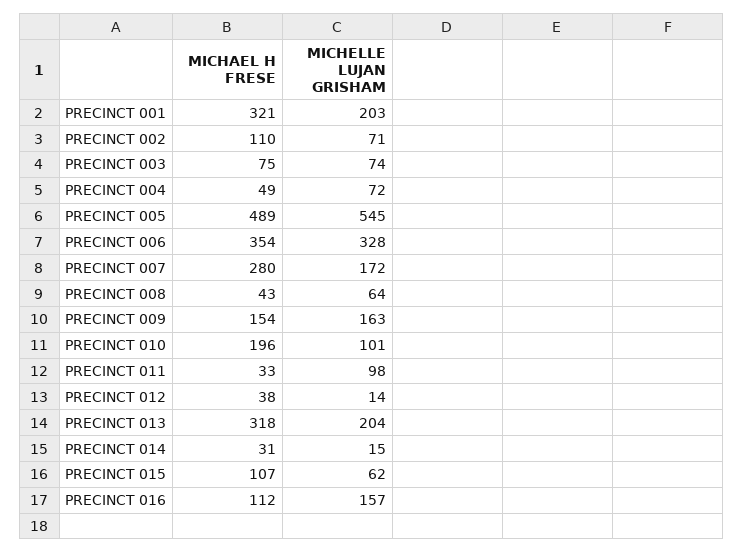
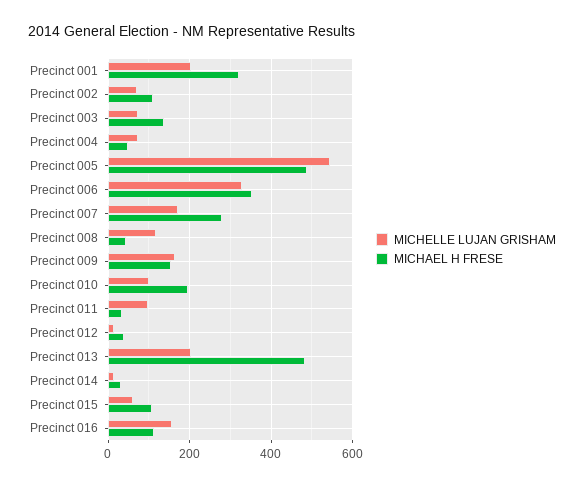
  {
    "MICHAEL H FRESE": {
      "PRECINCT 001": 321,
      "PRECINCT 002": 110,
-     "PRECINCT 003": 75,
+     "PRECINCT 003": 140,
      "PRECINCT 004": 49,
      "PRECINCT 005": 489,
      "PRECINCT 006": 354,
      "PRECINCT 007": 280,
      "PRECINCT 008": 43,
      "PRECINCT 009": 154,
      "PRECINCT 010": 196,
      "PRECINCT 011": 33,
      "PRECINCT 012": 38,
-     "PRECINCT 013": 318,
+     "PRECINCT 013": 480,
      "PRECINCT 014": 31,
      "PRECINCT 015": 107,
      "PRECINCT 016": 112
    },
    "MICHELLE LUJAN GRISHAM": {
      "PRECINCT 001": 203,
      "PRECINCT 002": 71,
      "PRECINCT 003": 74,
      "PRECINCT 004": 72,
      "PRECINCT 005": 545,
      "PRECINCT 006": 328,
      "PRECINCT 007": 172,
-     "PRECINCT 008": 64,
+     "PRECINCT 008": 120,
      "PRECINCT 009": 163,
      "PRECINCT 010": 101,
      "PRECINCT 011": 98,
      "PRECINCT 012": 14,
      "PRECINCT 013": 204,
      "PRECINCT 014": 15,
      "PRECINCT 015": 62,
      "PRECINCT 016": 157
    }
  }

